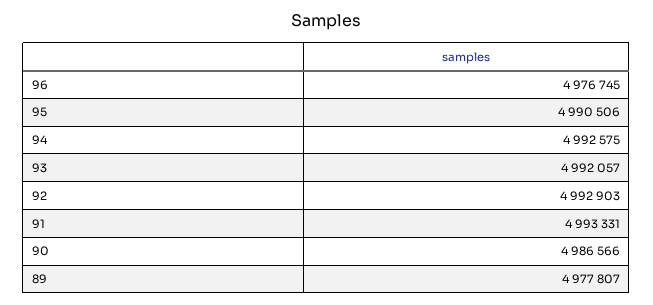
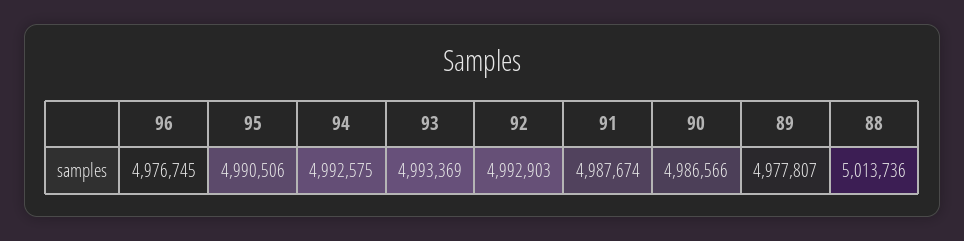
  {
    "96": 4976745,
    "95": 4990506,
    "94": 4992575,
-   "93": 4992057,
+   "93": 4993369,
    "92": 4992903,
-   "91": 4993331,
+   "91": 4987674,
    "90": 4986566,
-   "89": 4977807
+   "89": 4977807,
+   "88": 5013736
  }

